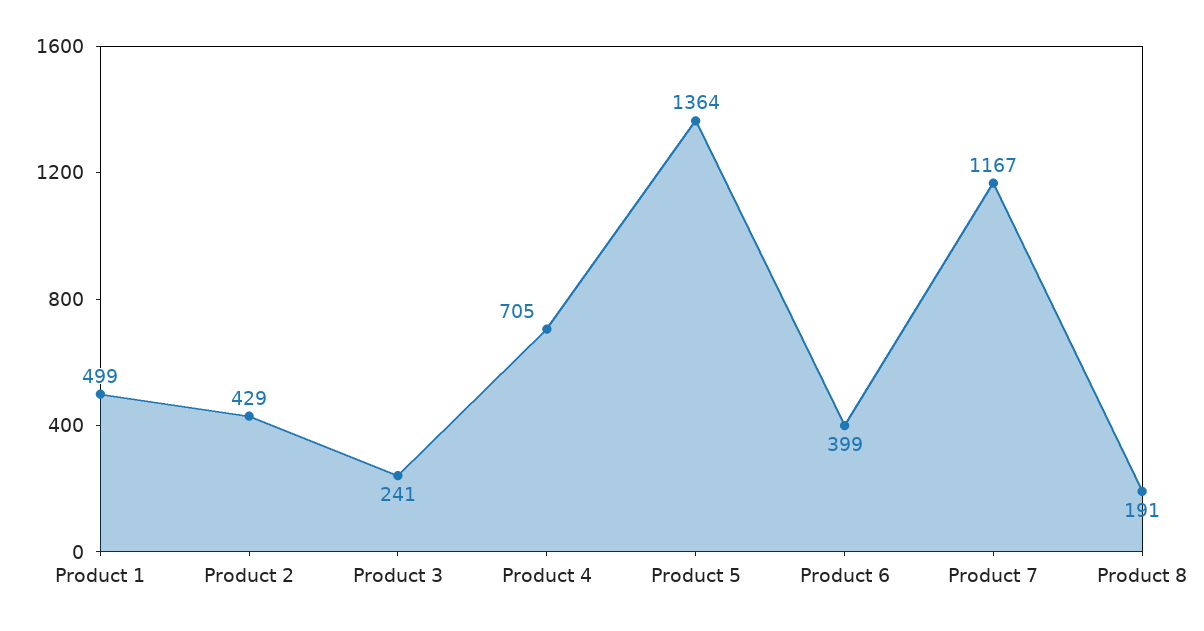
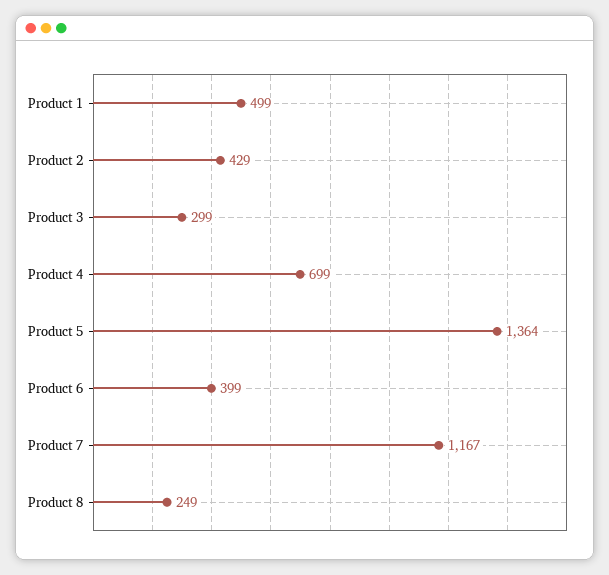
  {
    "Product 1": 499,
    "Product 2": 429,
-   "Product 3": 241,
+   "Product 3": 299,
-   "Product 4": 705,
+   "Product 4": 699,
    "Product 5": 1364,
    "Product 6": 399,
    "Product 7": 1167,
-   "Product 8": 191
+   "Product 8": 249
  }

